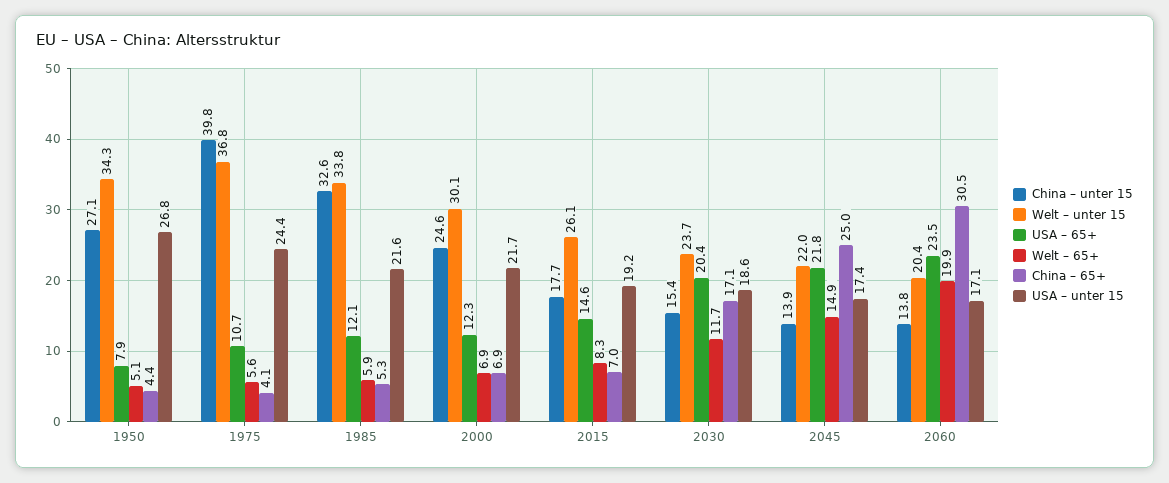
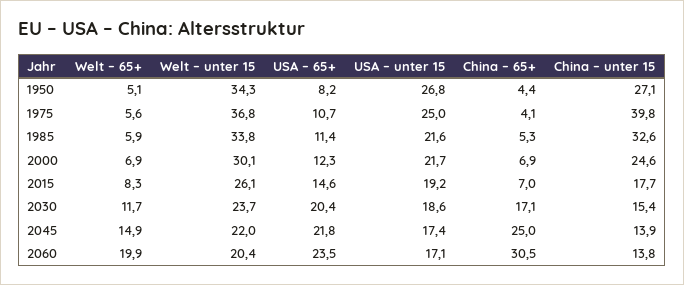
  {
    "China – unter 15": {
      "1950": 27.1,
      "1975": 39.8,
      "1985": 32.6,
      "2000": 24.6,
      "2015": 17.7,
      "2030": 15.4,
      "2045": 13.9,
      "2060": 13.8
    },
    "Welt – unter 15": {
      "1950": 34.3,
      "1975": 36.8,
      "1985": 33.8,
      "2000": 30.1,
      "2015": 26.1,
      "2030": 23.7,
      "2045": 22,
      "2060": 20.4
    },
    "USA – 65+": {
-     "1950": 7.9,
+     "1950": 8.2,
      "1975": 10.7,
-     "1985": 12.1,
+     "1985": 11.4,
      "2000": 12.3,
      "2015": 14.6,
      "2030": 20.4,
      "2045": 21.8,
      "2060": 23.5
    },
    "Welt – 65+": {
      "1950": 5.1,
      "1975": 5.6,
      "1985": 5.9,
      "2000": 6.9,
      "2015": 8.3,
      "2030": 11.7,
      "2045": 14.9,
      "2060": 19.9
    },
    "China – 65+": {
      "1950": 4.4,
      "1975": 4.1,
      "1985": 5.3,
      "2000": 6.9,
      "2015": 7,
      "2030": 17.1,
      "2045": 25,
      "2060": 30.5
    },
    "USA – unter 15": {
      "1950": 26.8,
-     "1975": 24.4,
+     "1975": 25,
      "1985": 21.6,
      "2000": 21.7,
      "2015": 19.2,
      "2030": 18.6,
      "2045": 17.4,
      "2060": 17.1
    }
  }

